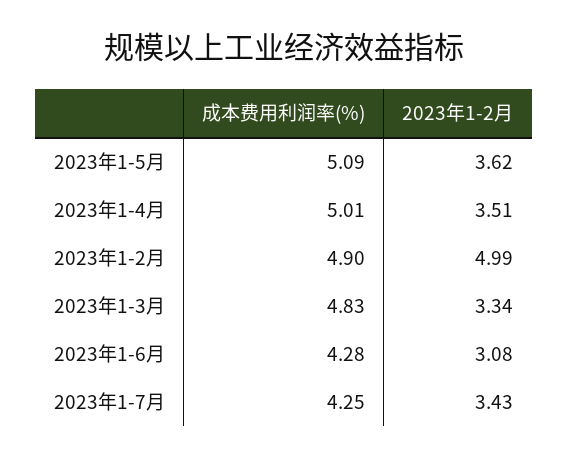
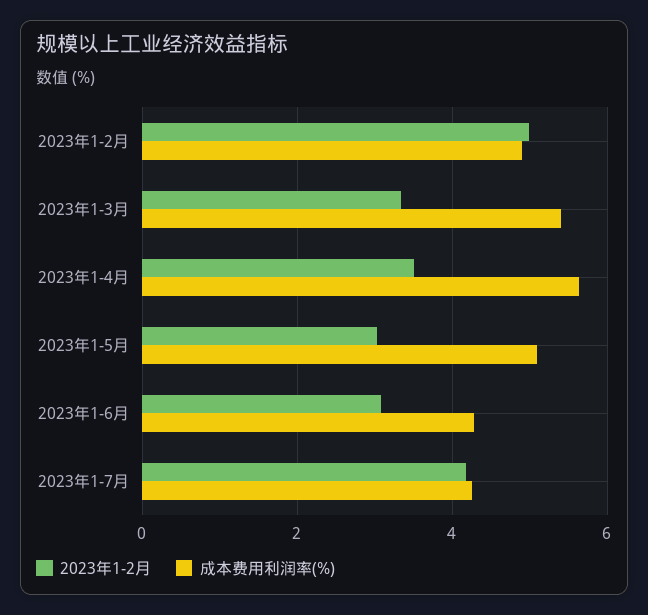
  {
    "成本费用利润率(%)": {
      "2023年1-5月": 5.09,
-     "2023年1-4月": 5.01,
+     "2023年1-4月": 5.6,
      "2023年1-2月": 4.9,
-     "2023年1-3月": 4.83,
+     "2023年1-3月": 5.4,
      "2023年1-6月": 4.28,
      "2023年1-7月": 4.25
    },
    "2023年1-2月": {
-     "2023年1-5月": 3.62,
+     "2023年1-5月": 3,
      "2023年1-4月": 3.51,
      "2023年1-2月": 4.99,
      "2023年1-3月": 3.34,
      "2023年1-6月": 3.08,
-     "2023年1-7月": 3.43
+     "2023年1-7月": 4.2
    }
  }

